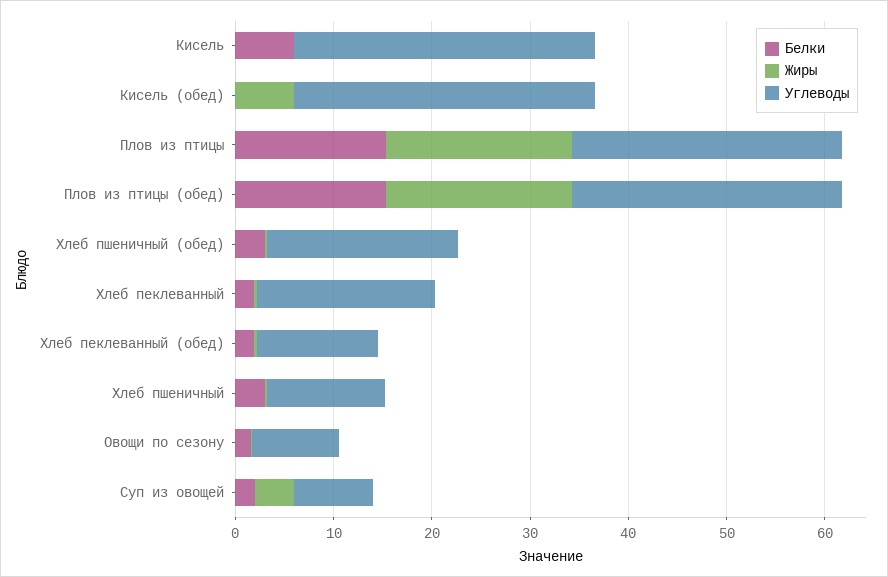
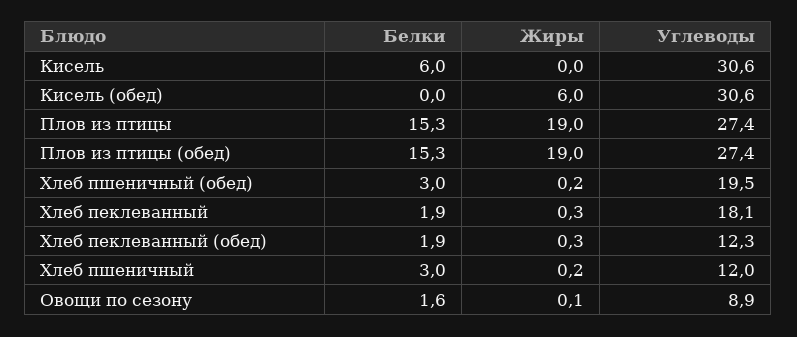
  {
    "Белки": {
      "Кисель": 6,
      "Кисель (обед)": 0,
      "Плов из птицы": 15.3,
      "Плов из птицы (обед)": 15.3,
      "Хлеб пшеничный (обед)": 3,
      "Хлеб пеклеванный": 1.9,
      "Хлеб пеклеванный (обед)": 1.9,
      "Хлеб пшеничный": 3,
-     "Овощи по сезону": 1.6,
+     "Овощи по сезону": 1.6
-     "Суп из овощей": 2
    },
    "Жиры": {
      "Кисель": 0,
      "Кисель (обед)": 6,
      "Плов из птицы": 19,
      "Плов из птицы (обед)": 19,
      "Хлеб пшеничный (обед)": 0.2,
      "Хлеб пеклеванный": 0.3,
      "Хлеб пеклеванный (обед)": 0.3,
      "Хлеб пшеничный": 0.2,
-     "Овощи по сезону": 0.1,
+     "Овощи по сезону": 0.1
-     "Суп из овощей": 4
    },
    "Углеводы": {
      "Кисель": 30.6,
      "Кисель (обед)": 30.6,
      "Плов из птицы": 27.4,
      "Плов из птицы (обед)": 27.4,
      "Хлеб пшеничный (обед)": 19.5,
      "Хлеб пеклеванный": 18.1,
      "Хлеб пеклеванный (обед)": 12.3,
      "Хлеб пшеничный": 12,
-     "Овощи по сезону": 8.9,
+     "Овощи по сезону": 8.9
-     "Суп из овощей": 8
    }
  }

